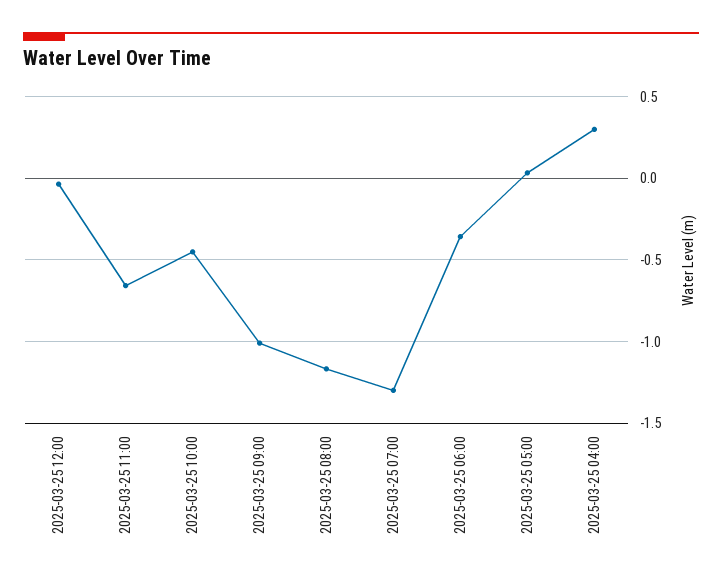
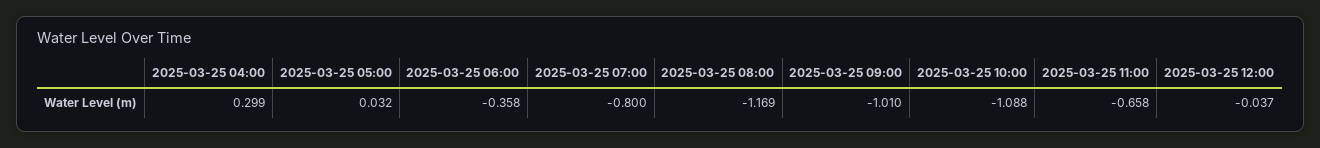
  {
    "2025-03-25 12:00": -0.037,
    "2025-03-25 11:00": -0.658,
-   "2025-03-25 10:00": -0.45,
+   "2025-03-25 10:00": -1.088,
    "2025-03-25 09:00": -1.01,
    "2025-03-25 08:00": -1.169,
-   "2025-03-25 07:00": -1.3,
+   "2025-03-25 07:00": -0.8,
    "2025-03-25 06:00": -0.358,
    "2025-03-25 05:00": 0.032,
    "2025-03-25 04:00": 0.299
  }

